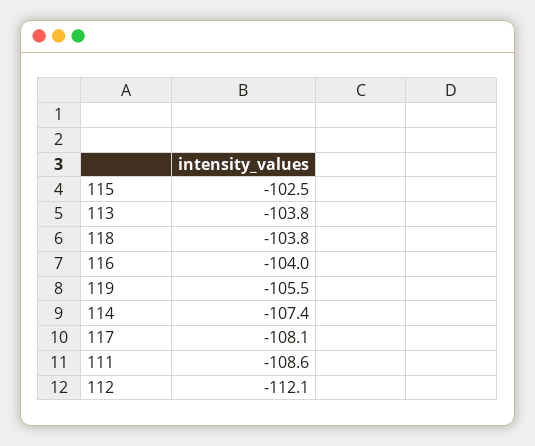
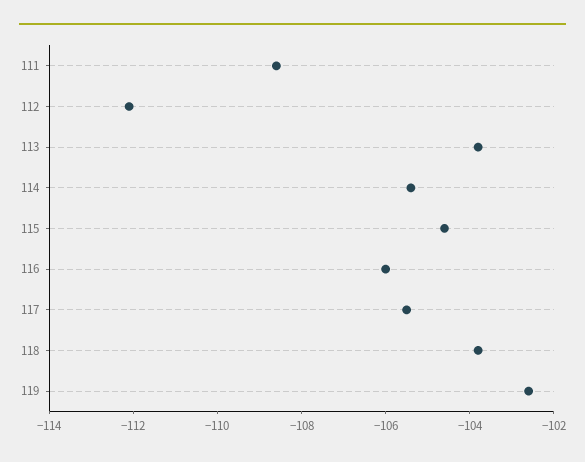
  {
-   "115": -102.5,
+   "115": -104.5,
    "113": -103.8,
    "118": -103.8,
-   "116": -104,
+   "116": -106,
-   "119": -105.5,
+   "119": -102.5,
-   "114": -107.4,
+   "114": -105.5,
-   "117": -108.1,
+   "117": -105.5,
    "111": -108.6,
    "112": -112.1
  }

